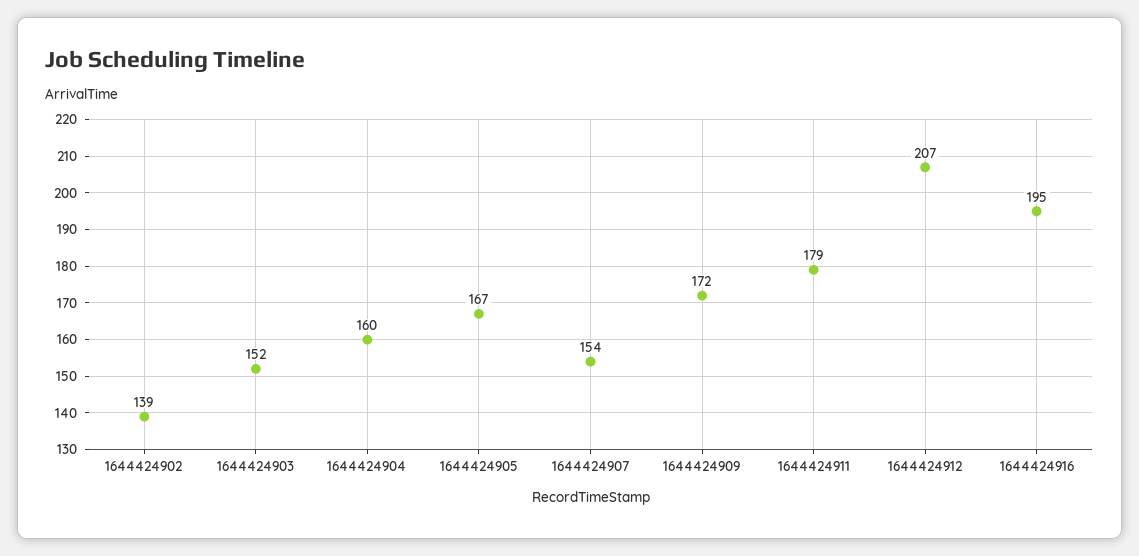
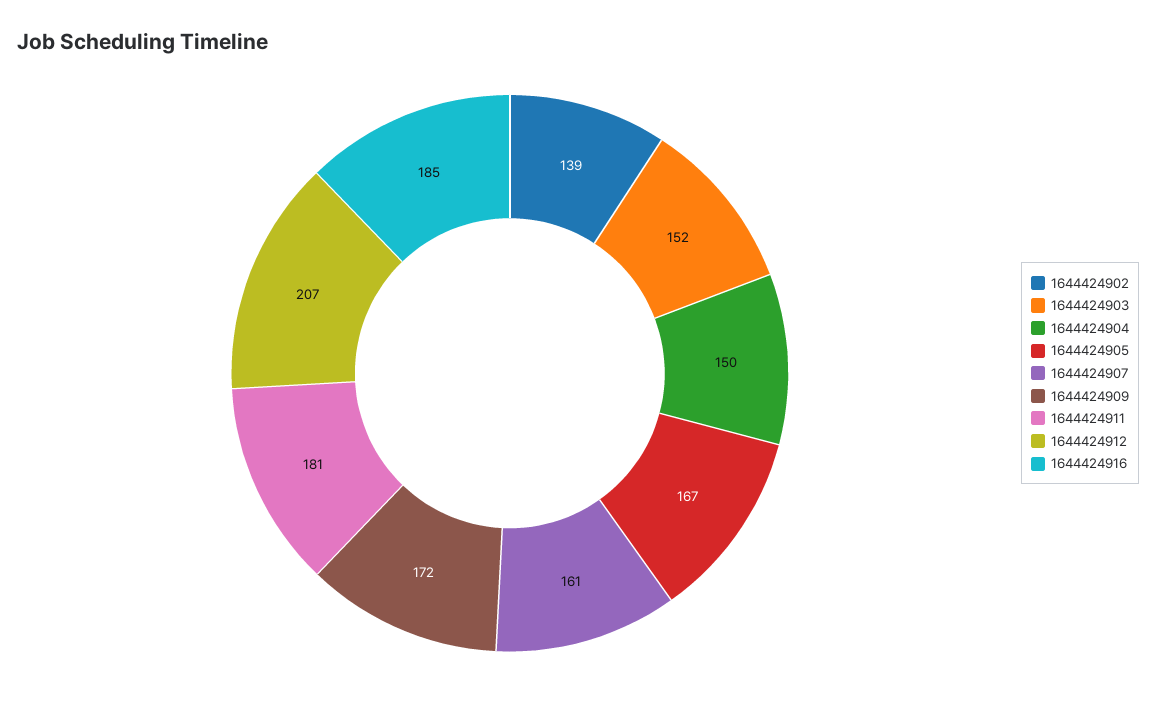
  {
    "1644424902": 139,
    "1644424903": 152,
-   "1644424904": 160,
+   "1644424904": 150,
    "1644424905": 167,
-   "1644424907": 154,
+   "1644424907": 161,
    "1644424909": 172,
-   "1644424911": 179,
+   "1644424911": 181,
    "1644424912": 207,
-   "1644424916": 195
+   "1644424916": 185
  }

